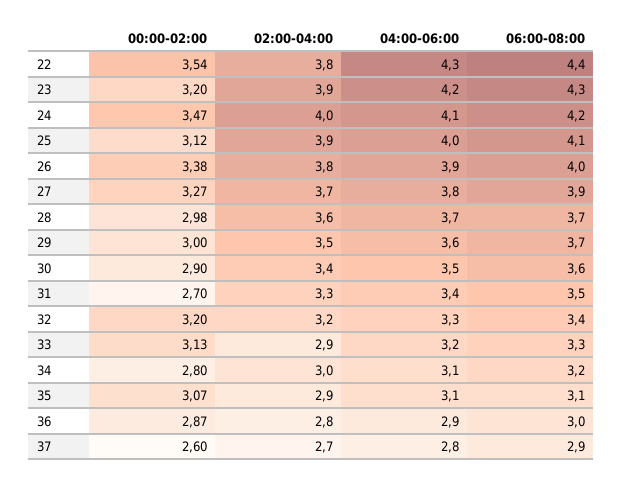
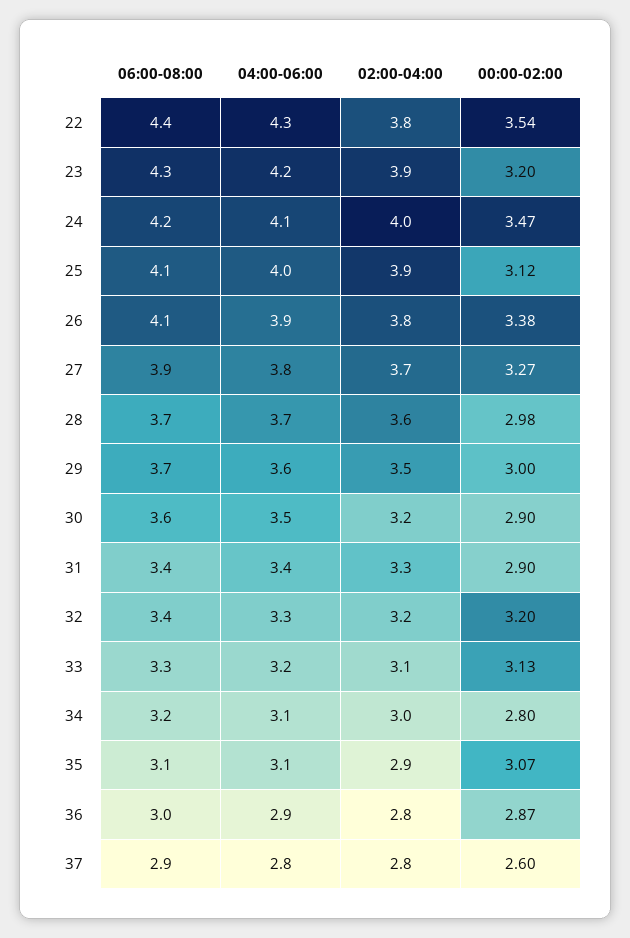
  {
    "00:00-02:00": {
      "22": 3.54,
      "23": 3.2,
      "24": 3.47,
      "25": 3.12,
      "26": 3.38,
      "27": 3.27,
      "28": 2.98,
      "29": 3,
      "30": 2.9,
-     "31": 2.7,
+     "31": 2.9,
      "32": 3.2,
      "33": 3.13,
      "34": 2.8,
      "35": 3.07,
      "36": 2.87,
      "37": 2.6
    },
    "02:00-04:00": {
      "22": 3.8,
      "23": 3.9,
      "24": 4,
      "25": 3.9,
      "26": 3.8,
      "27": 3.7,
      "28": 3.6,
      "29": 3.5,
-     "30": 3.4,
+     "30": 3.2,
      "31": 3.3,
      "32": 3.2,
-     "33": 2.9,
+     "33": 3.1,
      "34": 3,
      "35": 2.9,
      "36": 2.8,
-     "37": 2.7
+     "37": 2.8
    },
    "04:00-06:00": {
      "22": 4.3,
      "23": 4.2,
      "24": 4.1,
      "25": 4,
      "26": 3.9,
      "27": 3.8,
      "28": 3.7,
      "29": 3.6,
      "30": 3.5,
      "31": 3.4,
      "32": 3.3,
      "33": 3.2,
      "34": 3.1,
      "35": 3.1,
      "36": 2.9,
      "37": 2.8
    },
    "06:00-08:00": {
      "22": 4.4,
      "23": 4.3,
      "24": 4.2,
      "25": 4.1,
-     "26": 4,
+     "26": 4.1,
      "27": 3.9,
      "28": 3.7,
      "29": 3.7,
      "30": 3.6,
-     "31": 3.5,
+     "31": 3.4,
      "32": 3.4,
      "33": 3.3,
      "34": 3.2,
      "35": 3.1,
      "36": 3,
      "37": 2.9
    }
  }

